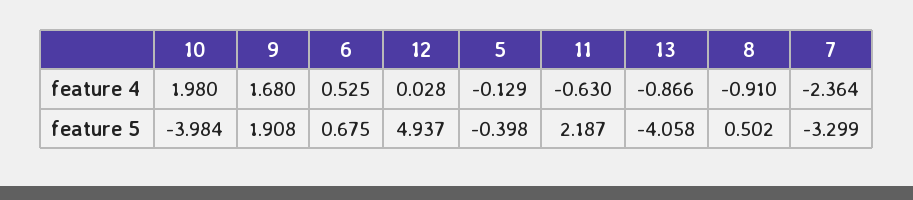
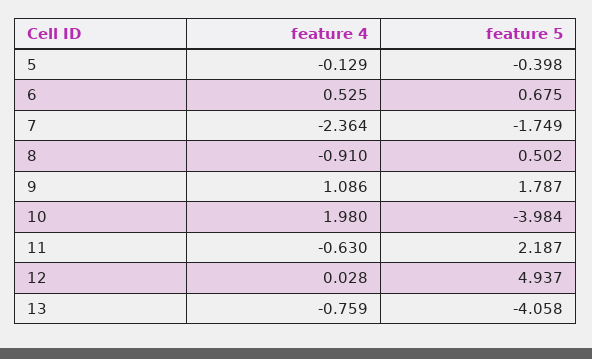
  {
    "10": {
      "feature 4": 1.98,
      "feature 5": -3.984
    },
    "9": {
-     "feature 4": 1.68,
+     "feature 4": 1.086,
-     "feature 5": 1.908
+     "feature 5": 1.787
    },
    "6": {
      "feature 4": 0.525,
      "feature 5": 0.675
    },
    "12": {
      "feature 4": 0.028,
      "feature 5": 4.937
    },
    "5": {
      "feature 4": -0.129,
      "feature 5": -0.398
    },
    "11": {
      "feature 4": -0.63,
      "feature 5": 2.187
    },
    "13": {
-     "feature 4": -0.866,
+     "feature 4": -0.759,
      "feature 5": -4.058
    },
    "8": {
      "feature 4": -0.91,
      "feature 5": 0.502
    },
    "7": {
      "feature 4": -2.364,
-     "feature 5": -3.299
+     "feature 5": -1.749
    }
  }

